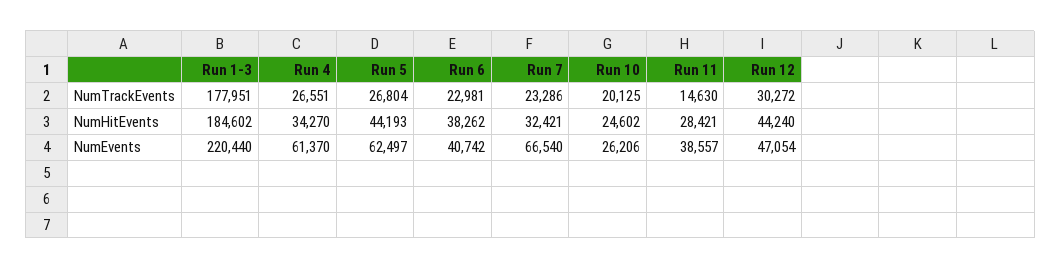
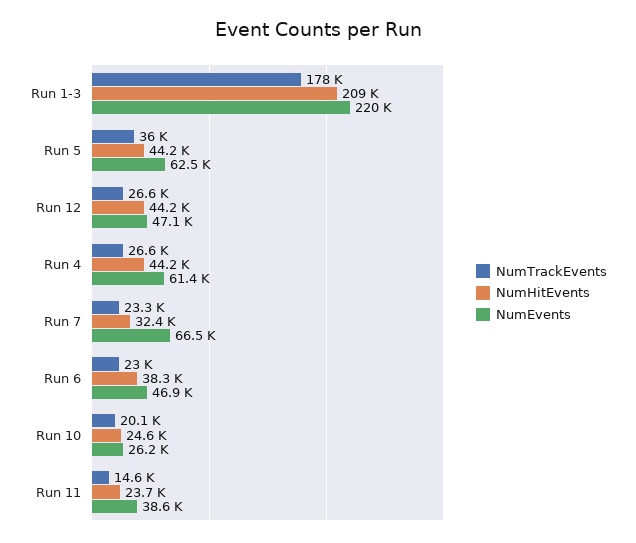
  {
    "NumTrackEvents": {
      "Run 1-3": 177951,
      "Run 4": 26551,
-     "Run 5": 26804,
+     "Run 5": 36000,
      "Run 6": 22981,
      "Run 7": 23286,
      "Run 10": 20125,
      "Run 11": 14630,
-     "Run 12": 30272
+     "Run 12": 26600
    },
    "NumHitEvents": {
-     "Run 1-3": 184602,
+     "Run 1-3": 209000,
-     "Run 4": 34270,
+     "Run 4": 44200,
      "Run 5": 44193,
      "Run 6": 38262,
      "Run 7": 32421,
      "Run 10": 24602,
-     "Run 11": 28421,
+     "Run 11": 23700,
      "Run 12": 44240
    },
    "NumEvents": {
      "Run 1-3": 220440,
      "Run 4": 61370,
      "Run 5": 62497,
-     "Run 6": 40742,
+     "Run 6": 46900,
      "Run 7": 66540,
      "Run 10": 26206,
      "Run 11": 38557,
      "Run 12": 47054
    }
  }

